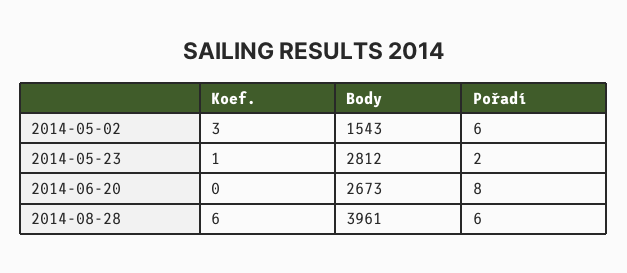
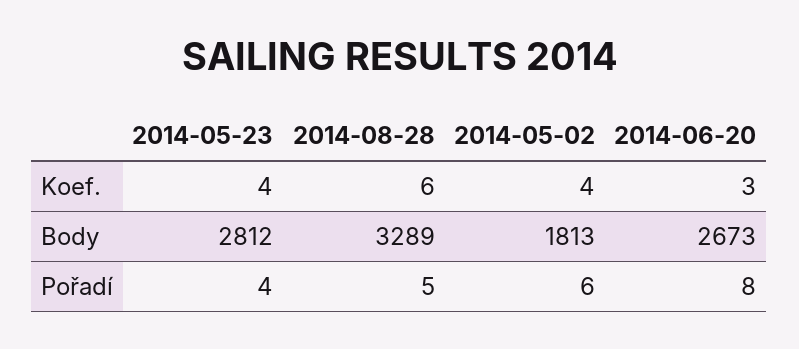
  {
    "Koef.": {
-     "2014-05-02": 3,
+     "2014-05-02": 4,
-     "2014-05-23": 1,
+     "2014-05-23": 4,
-     "2014-06-20": 0,
+     "2014-06-20": 3,
      "2014-08-28": 6
    },
    "Body": {
-     "2014-05-02": 1543,
+     "2014-05-02": 1813,
      "2014-05-23": 2812,
      "2014-06-20": 2673,
-     "2014-08-28": 3961
+     "2014-08-28": 3289
    },
    "Pořadí": {
      "2014-05-02": 6,
-     "2014-05-23": 2,
+     "2014-05-23": 4,
      "2014-06-20": 8,
-     "2014-08-28": 6
+     "2014-08-28": 5
    }
  }

